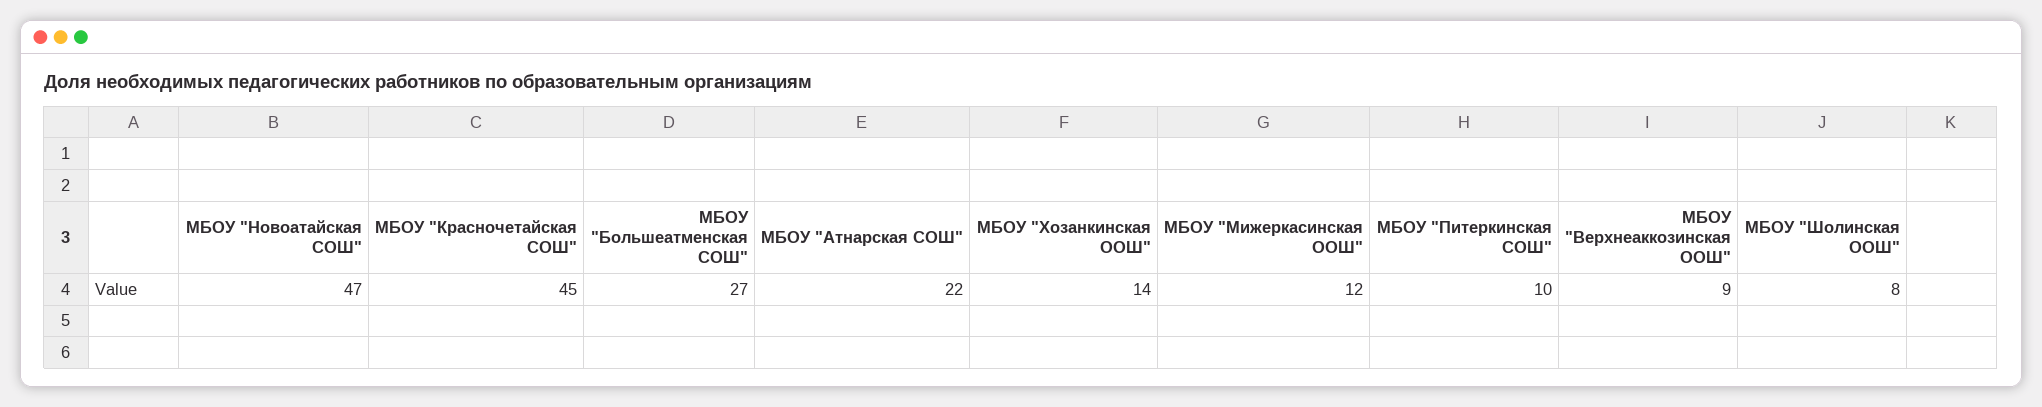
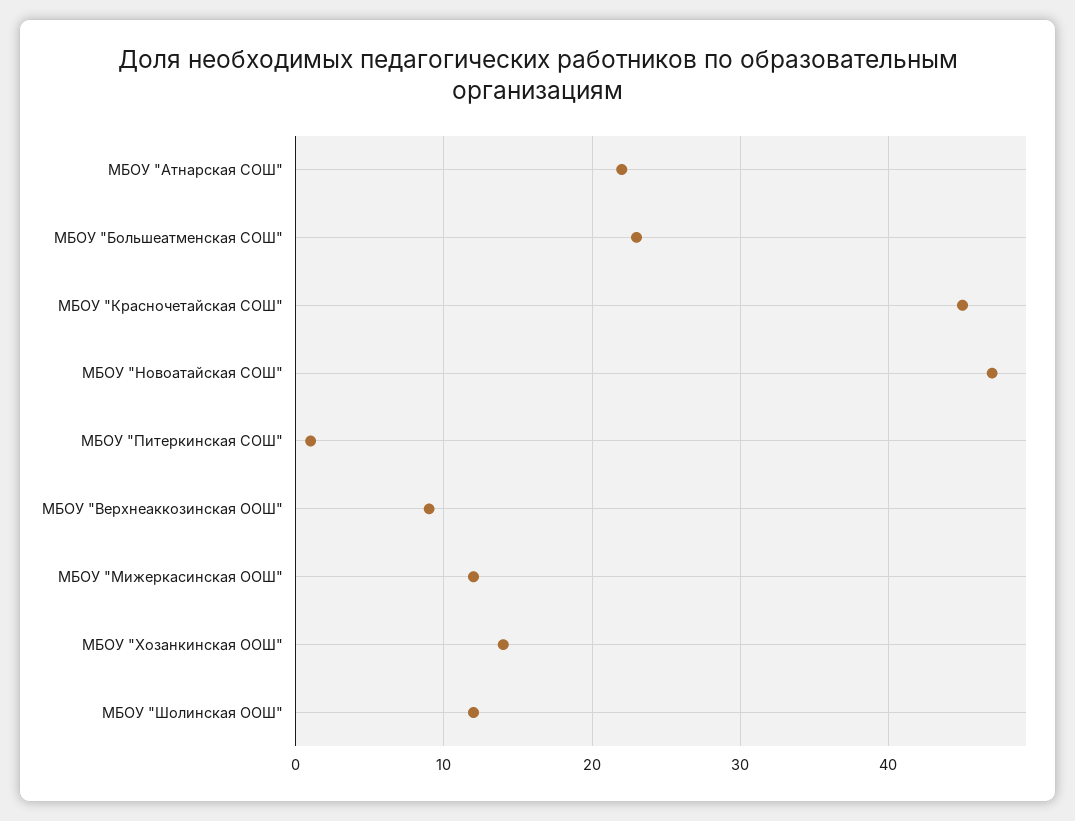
  {
    "МБОУ \"Новоатайская СОШ\"": 47,
    "МБОУ \"Красночетайская СОШ\"": 45,
-   "МБОУ \"Большеатменская СОШ\"": 27,
+   "МБОУ \"Большеатменская СОШ\"": 23,
    "МБОУ \"Атнарская СОШ\"": 22,
    "МБОУ \"Хозанкинская ООШ\"": 14,
    "МБОУ \"Мижеркасинская ООШ\"": 12,
-   "МБОУ \"Питеркинская СОШ\"": 10,
+   "МБОУ \"Питеркинская СОШ\"": 1,
    "МБОУ \"Верхнеаккозинская ООШ\"": 9,
-   "МБОУ \"Шолинская ООШ\"": 8
+   "МБОУ \"Шолинская ООШ\"": 12
  }

